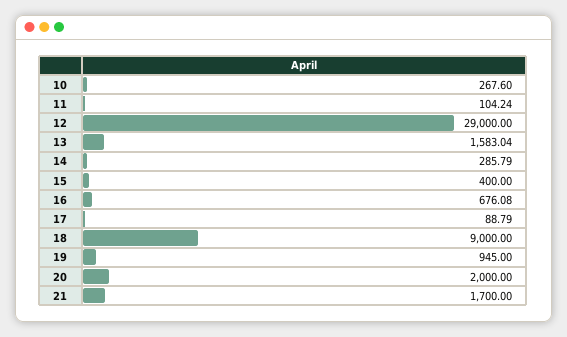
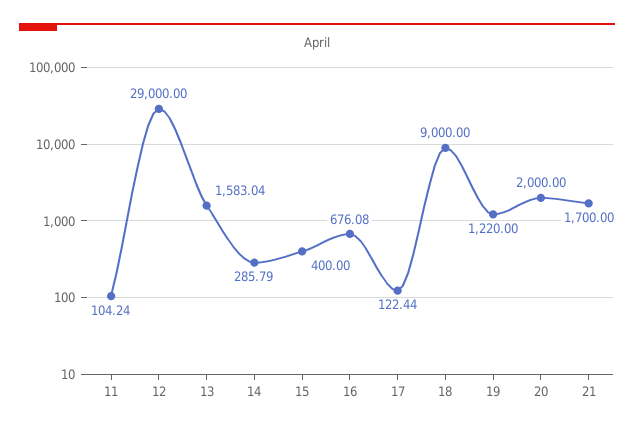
  {
-   "10": 267.6,
    "11": 104.24,
    "12": 29000,
    "13": 1583.04,
    "14": 285.79,
    "15": 400,
    "16": 676.08,
-   "17": 88.79,
+   "17": 122.44,
    "18": 9000,
-   "19": 945,
+   "19": 1220,
    "20": 2000,
    "21": 1700
  }

